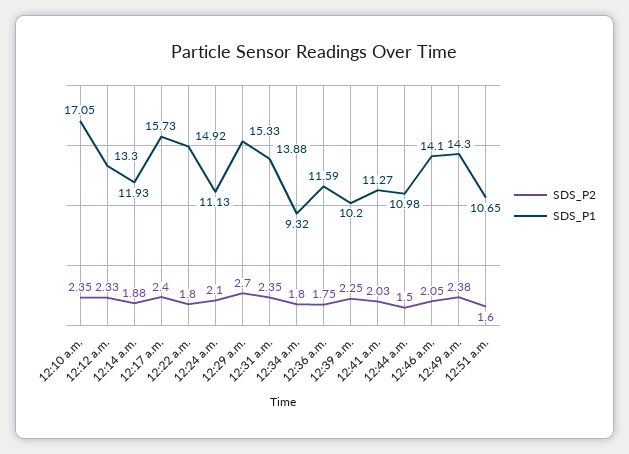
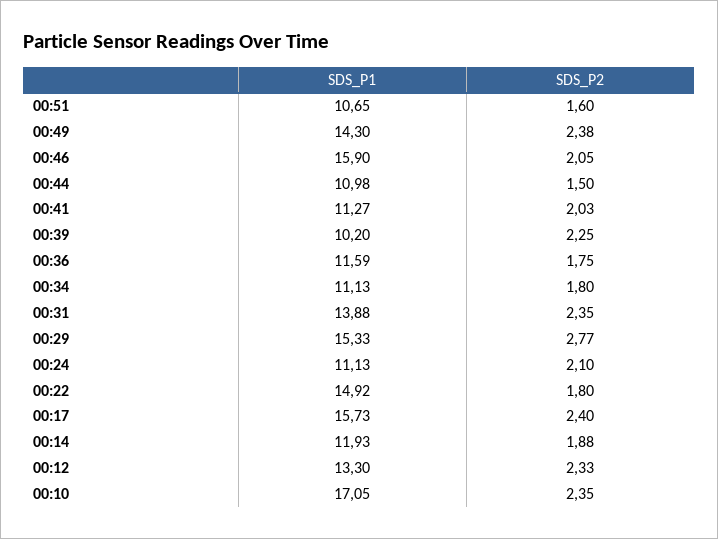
  {
    "SDS_P2": {
      "12:10 a.m.": 2.35,
      "12:12 a.m.": 2.33,
      "12:14 a.m.": 1.88,
      "12:17 a.m.": 2.4,
      "12:22 a.m.": 1.8,
      "12:24 a.m.": 2.1,
-     "12:29 a.m.": 2.7,
+     "12:29 a.m.": 2.77,
      "12:31 a.m.": 2.35,
      "12:34 a.m.": 1.8,
      "12:36 a.m.": 1.75,
      "12:39 a.m.": 2.25,
      "12:41 a.m.": 2.03,
      "12:44 a.m.": 1.5,
      "12:46 a.m.": 2.05,
      "12:49 a.m.": 2.38,
      "12:51 a.m.": 1.6
    },
    "SDS_P1": {
      "12:10 a.m.": 17.05,
      "12:12 a.m.": 13.3,
      "12:14 a.m.": 11.93,
      "12:17 a.m.": 15.73,
      "12:22 a.m.": 14.92,
      "12:24 a.m.": 11.13,
      "12:29 a.m.": 15.33,
      "12:31 a.m.": 13.88,
-     "12:34 a.m.": 9.32,
+     "12:34 a.m.": 11.13,
      "12:36 a.m.": 11.59,
      "12:39 a.m.": 10.2,
      "12:41 a.m.": 11.27,
      "12:44 a.m.": 10.98,
-     "12:46 a.m.": 14.1,
+     "12:46 a.m.": 15.9,
      "12:49 a.m.": 14.3,
      "12:51 a.m.": 10.65
    }
  }

